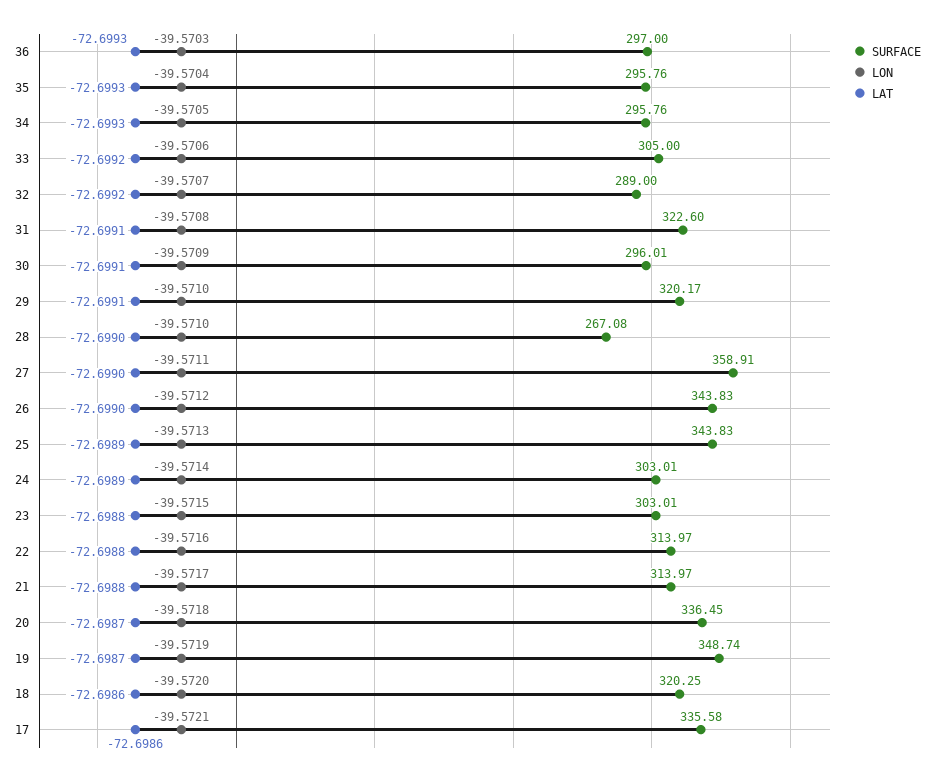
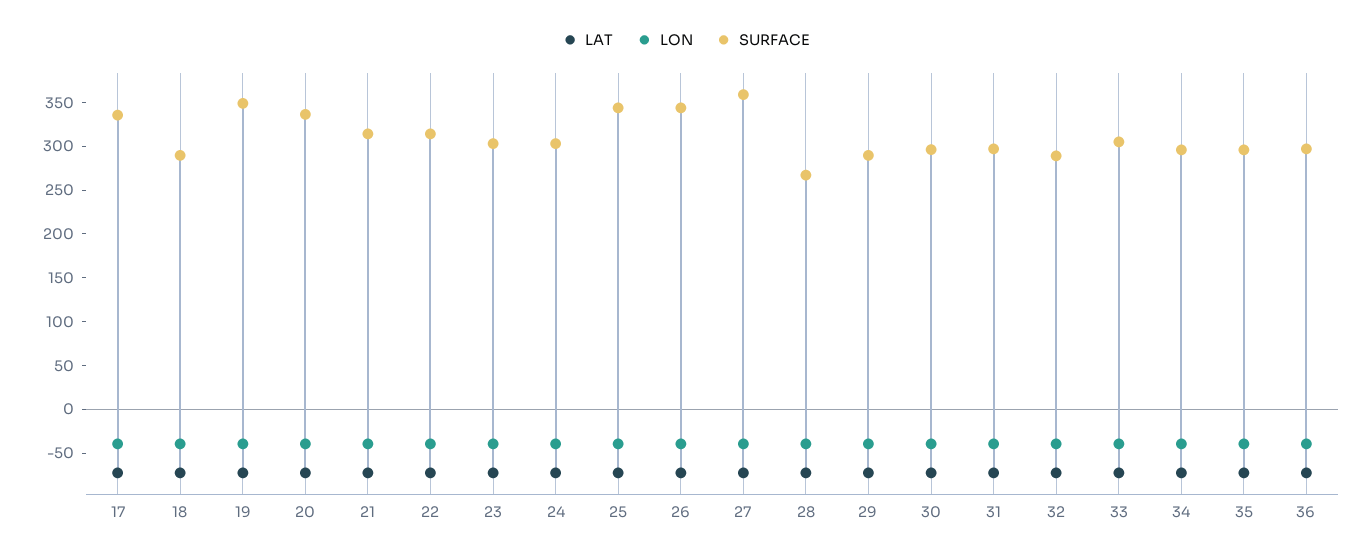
  {
    "SURFACE": {
      "36": 297,
      "35": 295.76,
      "34": 295.76,
      "33": 305,
      "32": 289,
-     "31": 322.6,
+     "31": 300,
      "30": 296.01,
-     "29": 320.17,
+     "29": 290,
      "28": 267.08,
      "27": 358.91,
      "26": 343.83,
      "25": 343.83,
      "24": 303.01,
      "23": 303.01,
      "22": 313.97,
      "21": 313.97,
      "20": 336.45,
      "19": 348.74,
-     "18": 320.25,
+     "18": 290,
      "17": 335.58
    },
    "LON": {
      "36": -39.5703,
      "35": -39.5704,
      "34": -39.5705,
      "33": -39.5706,
      "32": -39.5707,
      "31": -39.5708,
      "30": -39.5709,
      "29": -39.571,
      "28": -39.571,
      "27": -39.5711,
      "26": -39.5712,
      "25": -39.5713,
      "24": -39.5714,
      "23": -39.5715,
      "22": -39.5716,
      "21": -39.5717,
      "20": -39.5718,
      "19": -39.5719,
      "18": -39.572,
      "17": -39.5721
    },
    "LAT": {
      "36": -72.6993,
      "35": -72.6993,
      "34": -72.6993,
      "33": -72.6992,
      "32": -72.6992,
      "31": -72.6991,
      "30": -72.6991,
      "29": -72.6991,
      "28": -72.699,
      "27": -72.699,
      "26": -72.699,
      "25": -72.6989,
      "24": -72.6989,
      "23": -72.6988,
      "22": -72.6988,
      "21": -72.6988,
      "20": -72.6987,
      "19": -72.6987,
      "18": -72.6986,
      "17": -72.6986
    }
  }

